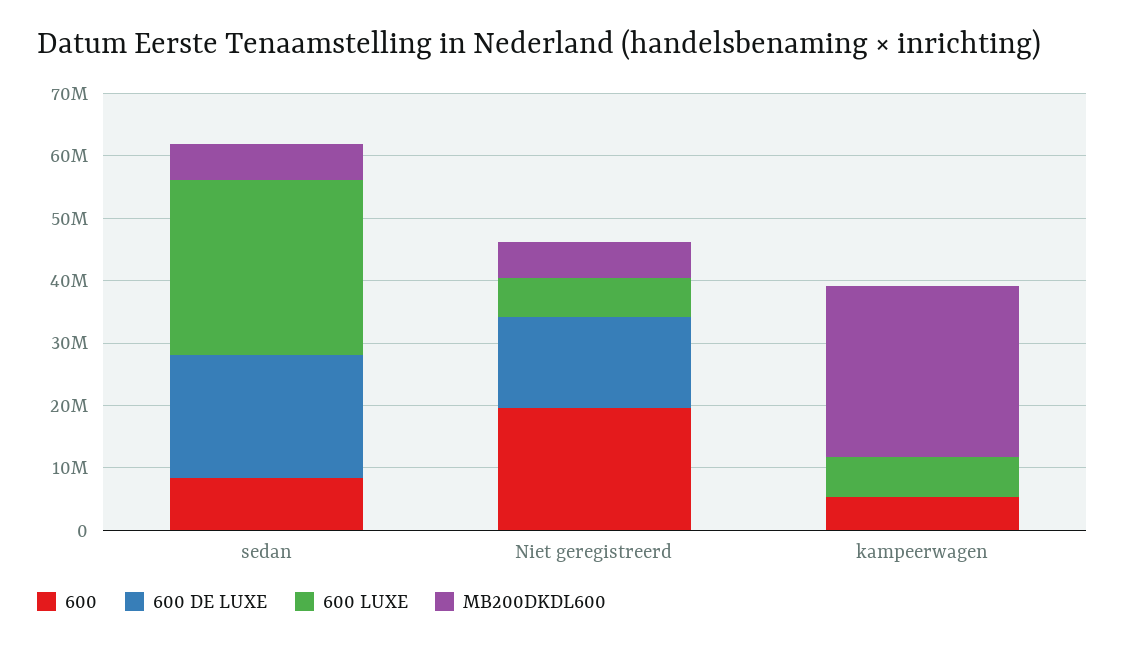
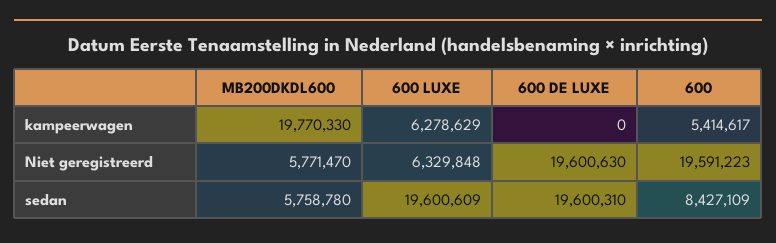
  {
    "600": {
      "sedan": 8427109,
      "Niet geregistreerd": 19591223,
      "kampeerwagen": 5414617
    },
    "600 DE LUXE": {
      "sedan": 19600310,
-     "Niet geregistreerd": 14000000,
+     "Niet geregistreerd": 19600630,
      "kampeerwagen": 0
    },
    "600 LUXE": {
-     "sedan": 28000000,
+     "sedan": 19600609,
      "Niet geregistreerd": 6329848,
      "kampeerwagen": 6278629
    },
    "MB200DKDL600": {
      "sedan": 5758780,
      "Niet geregistreerd": 5771470,
-     "kampeerwagen": 28000000
+     "kampeerwagen": 19770330
    }
  }

